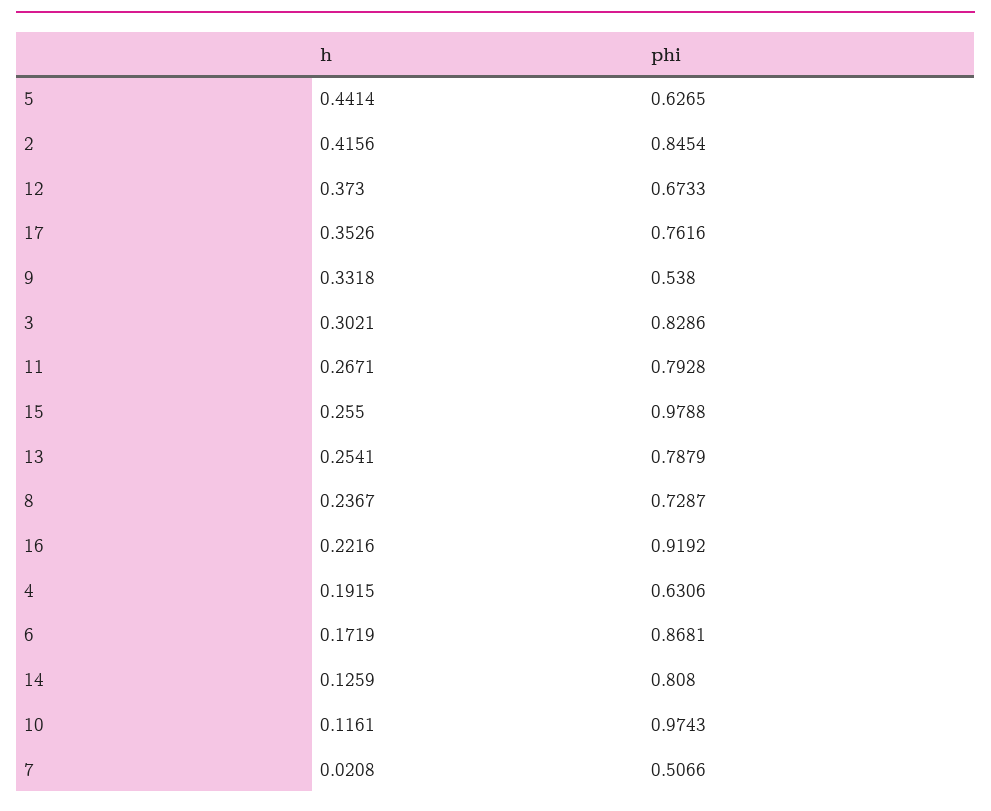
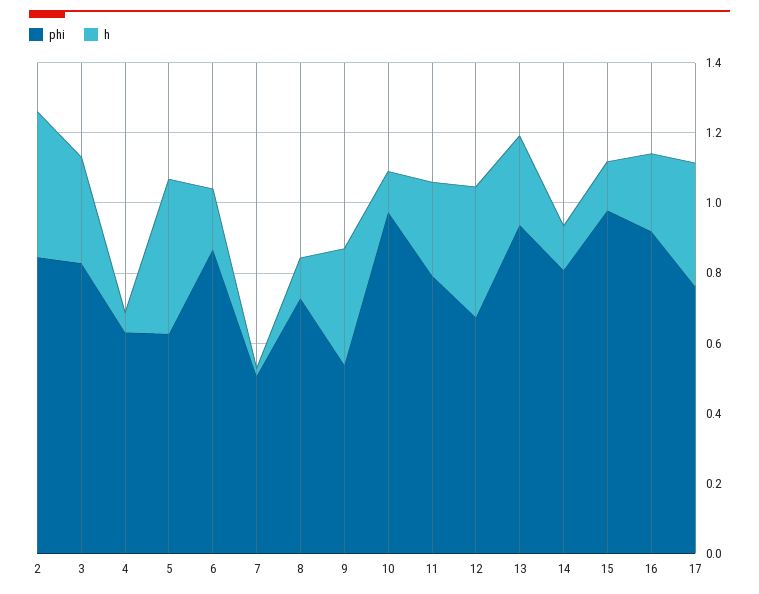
  {
    "h": {
      "5": 0.4414,
      "2": 0.4156,
      "12": 0.373,
      "17": 0.3526,
      "9": 0.3318,
      "3": 0.3021,
      "11": 0.2671,
-     "15": 0.255,
+     "15": 0.15,
      "13": 0.2541,
-     "8": 0.2367,
+     "8": 0.1,
      "16": 0.2216,
-     "4": 0.1915,
+     "4": 0.05,
      "6": 0.1719,
      "14": 0.1259,
      "10": 0.1161,
      "7": 0.0208
    },
    "phi": {
      "5": 0.6265,
      "2": 0.8454,
      "12": 0.6733,
      "17": 0.7616,
      "9": 0.538,
      "3": 0.8286,
      "11": 0.7928,
      "15": 0.9788,
-     "13": 0.7879,
+     "13": 0.95,
      "8": 0.7287,
      "16": 0.9192,
      "4": 0.6306,
      "6": 0.8681,
      "14": 0.808,
      "10": 0.9743,
      "7": 0.5066
    }
  }

